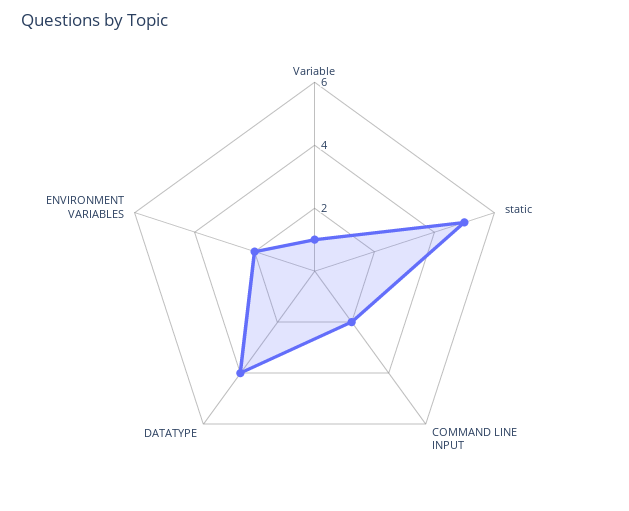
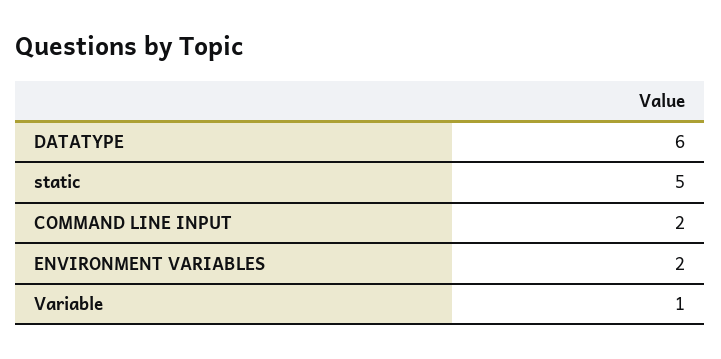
  {
    "Variable": 1,
    "static": 5,
    "COMMAND LINE INPUT": 2,
-   "DATATYPE": 4,
+   "DATATYPE": 6,
    "ENVIRONMENT VARIABLES": 2
  }

